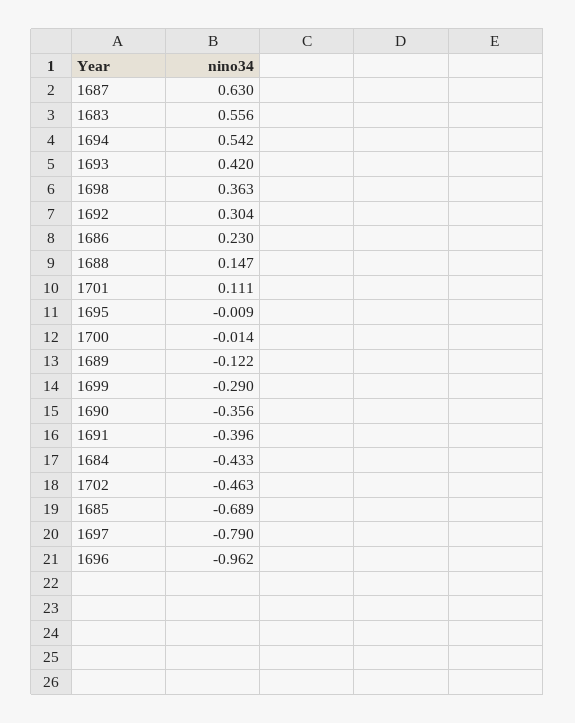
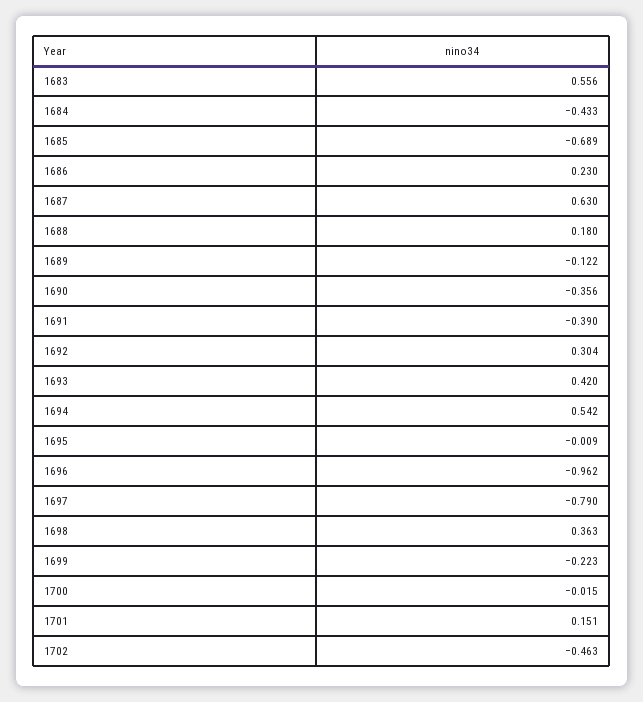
  {
    "1687": 0.63,
    "1683": 0.556,
    "1694": 0.542,
    "1693": 0.42,
    "1698": 0.363,
    "1692": 0.304,
    "1686": 0.23,
-   "1688": 0.147,
+   "1688": 0.18,
-   "1701": 0.111,
+   "1701": 0.151,
    "1695": -0.009,
-   "1700": -0.014,
+   "1700": -0.015,
    "1689": -0.122,
-   "1699": -0.29,
+   "1699": -0.223,
    "1690": -0.356,
-   "1691": -0.396,
+   "1691": -0.39,
    "1684": -0.433,
    "1702": -0.463,
    "1685": -0.689,
    "1697": -0.79,
    "1696": -0.962
  }

